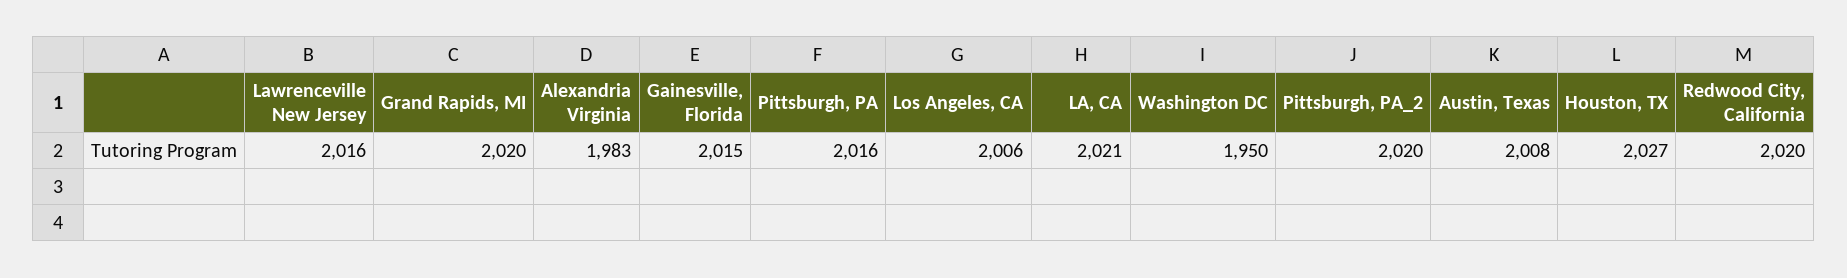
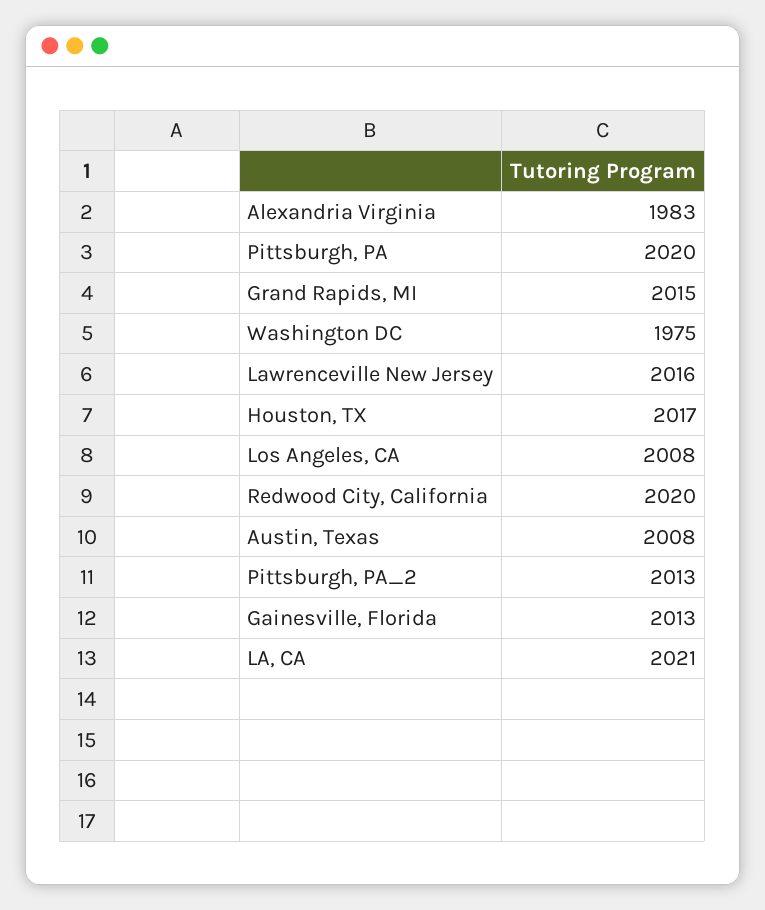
  {
    "Lawrenceville New Jersey": 2016,
-   "Grand Rapids, MI": 2020,
+   "Grand Rapids, MI": 2015,
    "Alexandria Virginia": 1983,
-   "Gainesville, Florida": 2015,
+   "Gainesville, Florida": 2013,
-   "Pittsburgh, PA": 2016,
+   "Pittsburgh, PA": 2020,
-   "Los Angeles, CA": 2006,
+   "Los Angeles, CA": 2008,
    "LA, CA": 2021,
-   "Washington DC": 1950,
+   "Washington DC": 1975,
-   "Pittsburgh, PA_2": 2020,
+   "Pittsburgh, PA_2": 2013,
    "Austin, Texas": 2008,
-   "Houston, TX": 2027,
+   "Houston, TX": 2017,
    "Redwood City, California": 2020
  }

